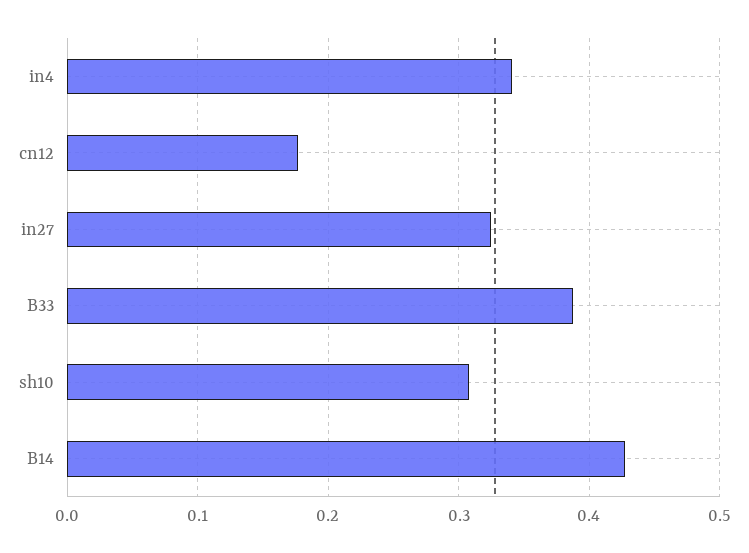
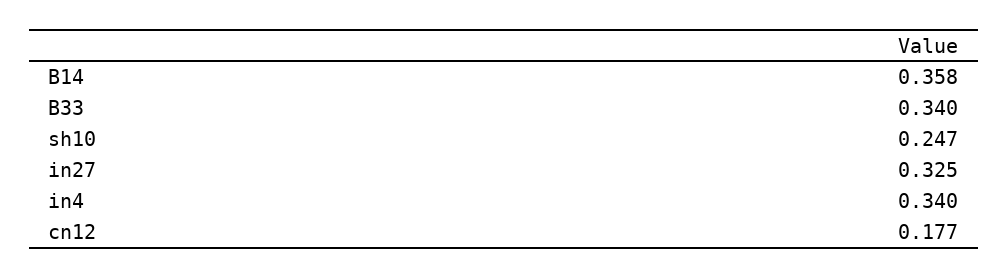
  {
    "in4": 0.34,
    "cn12": 0.177,
    "in27": 0.325,
-   "B33": 0.39,
+   "B33": 0.34,
-   "sh10": 0.31,
+   "sh10": 0.247,
-   "B14": 0.43
+   "B14": 0.358
  }

